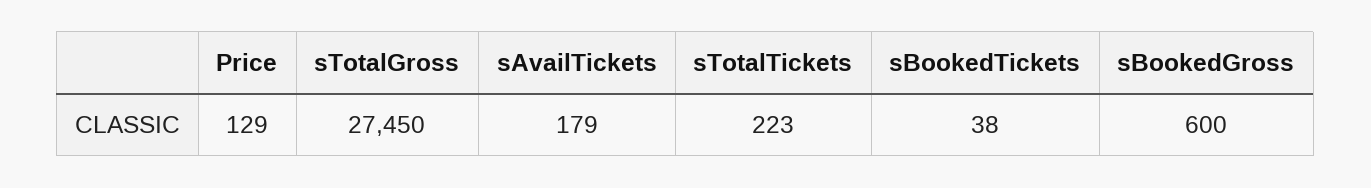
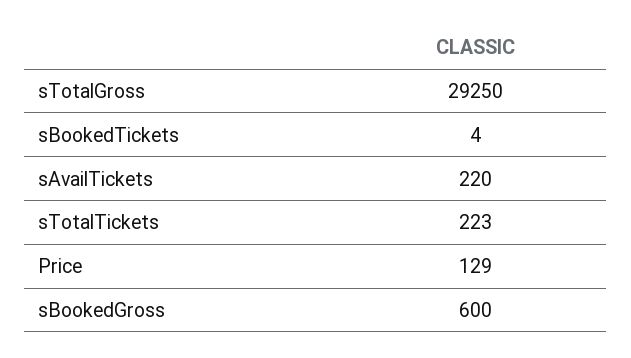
  {
    "Price": 129,
-   "sTotalGross": 27450,
+   "sTotalGross": 29250,
-   "sAvailTickets": 179,
+   "sAvailTickets": 220,
    "sTotalTickets": 223,
-   "sBookedTickets": 38,
+   "sBookedTickets": 4,
    "sBookedGross": 600
  }

